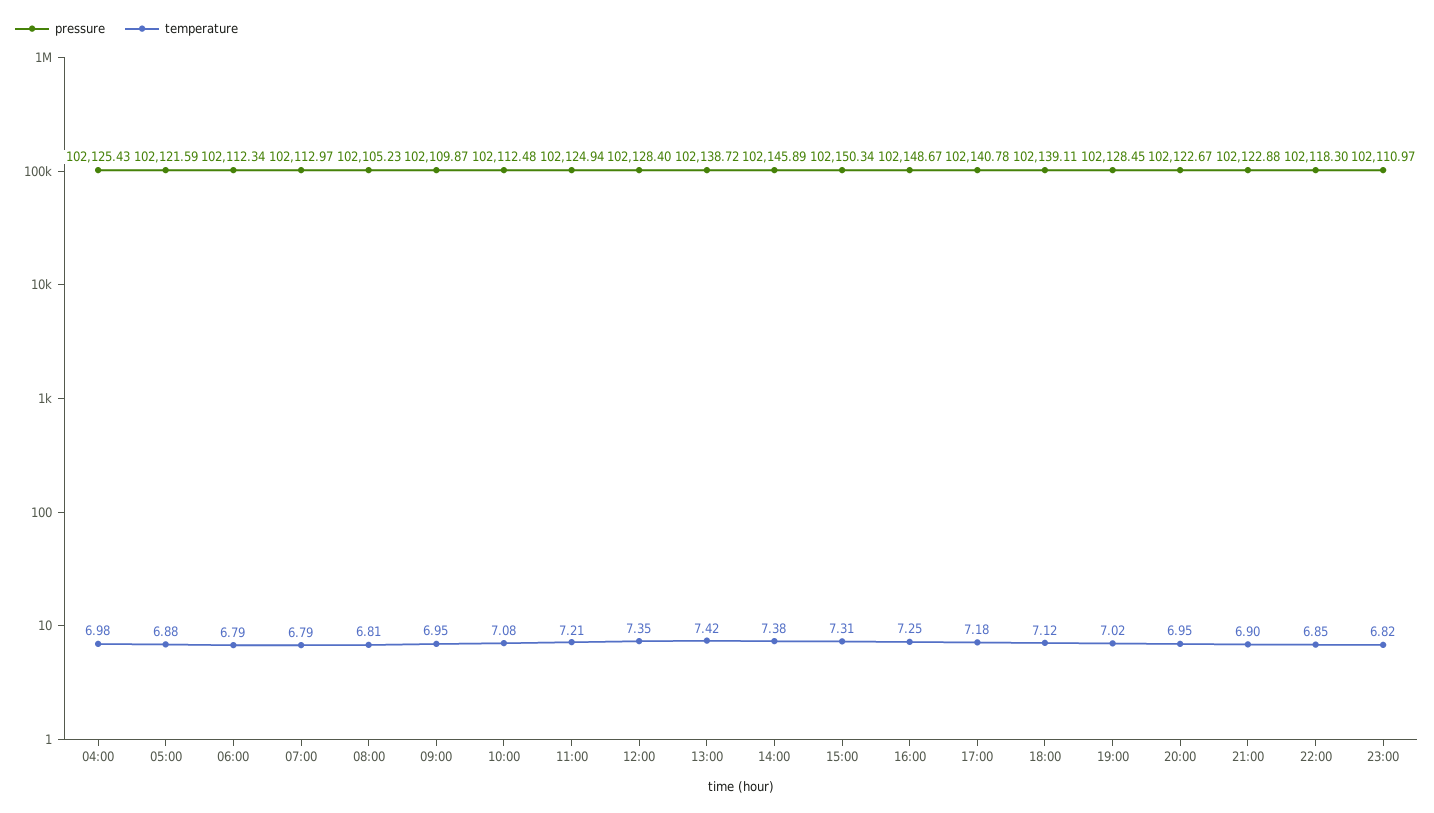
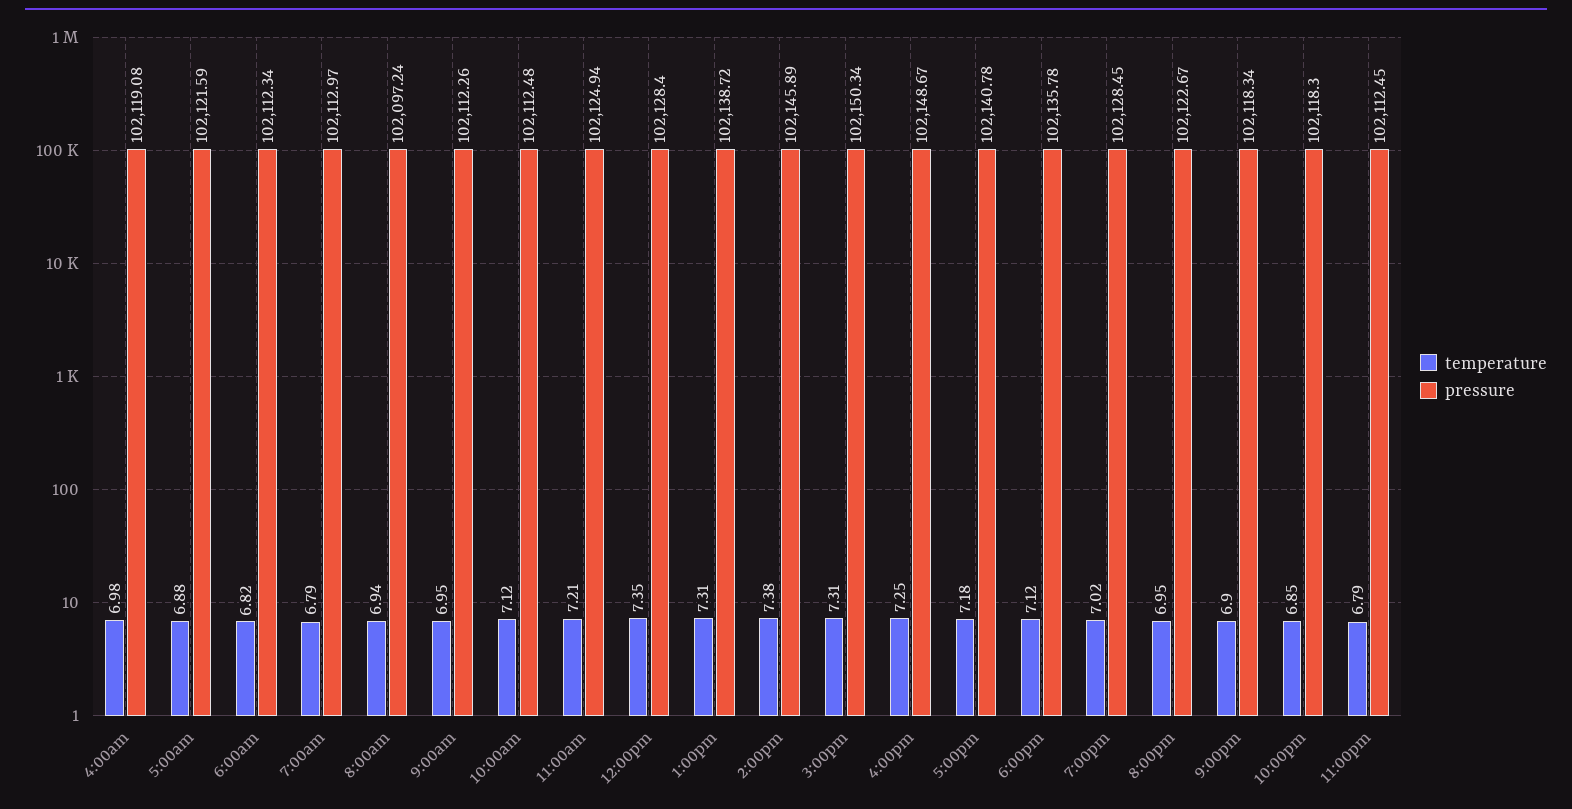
  {
    "pressure": {
-     "04:00": 102125.43,
+     "04:00": 102119.08,
      "05:00": 102121.59,
      "06:00": 102112.34,
      "07:00": 102112.97,
-     "08:00": 102105.23,
+     "08:00": 102097.24,
-     "09:00": 102109.87,
+     "09:00": 102112.26,
      "10:00": 102112.48,
      "11:00": 102124.94,
      "12:00": 102128.4,
      "13:00": 102138.72,
      "14:00": 102145.89,
      "15:00": 102150.34,
      "16:00": 102148.67,
      "17:00": 102140.78,
-     "18:00": 102139.11,
+     "18:00": 102135.78,
      "19:00": 102128.45,
      "20:00": 102122.67,
-     "21:00": 102122.88,
+     "21:00": 102118.34,
      "22:00": 102118.3,
-     "23:00": 102110.97
+     "23:00": 102112.45
    },
    "temperature": {
      "04:00": 6.98,
      "05:00": 6.88,
-     "06:00": 6.79,
+     "06:00": 6.82,
      "07:00": 6.79,
-     "08:00": 6.81,
+     "08:00": 6.94,
      "09:00": 6.95,
-     "10:00": 7.08,
+     "10:00": 7.12,
      "11:00": 7.21,
      "12:00": 7.35,
-     "13:00": 7.42,
+     "13:00": 7.31,
      "14:00": 7.38,
      "15:00": 7.31,
      "16:00": 7.25,
      "17:00": 7.18,
      "18:00": 7.12,
      "19:00": 7.02,
      "20:00": 6.95,
      "21:00": 6.9,
      "22:00": 6.85,
-     "23:00": 6.82
+     "23:00": 6.79
    }
  }

